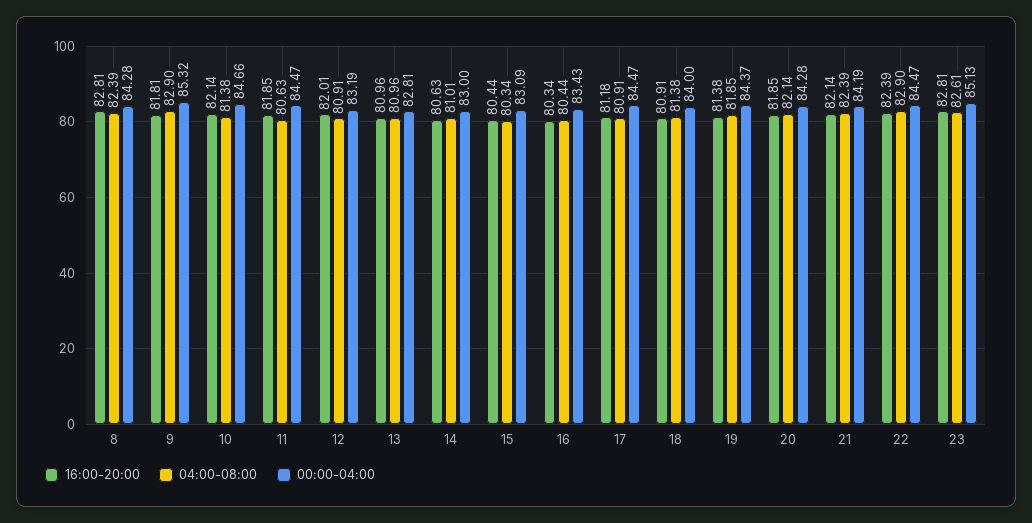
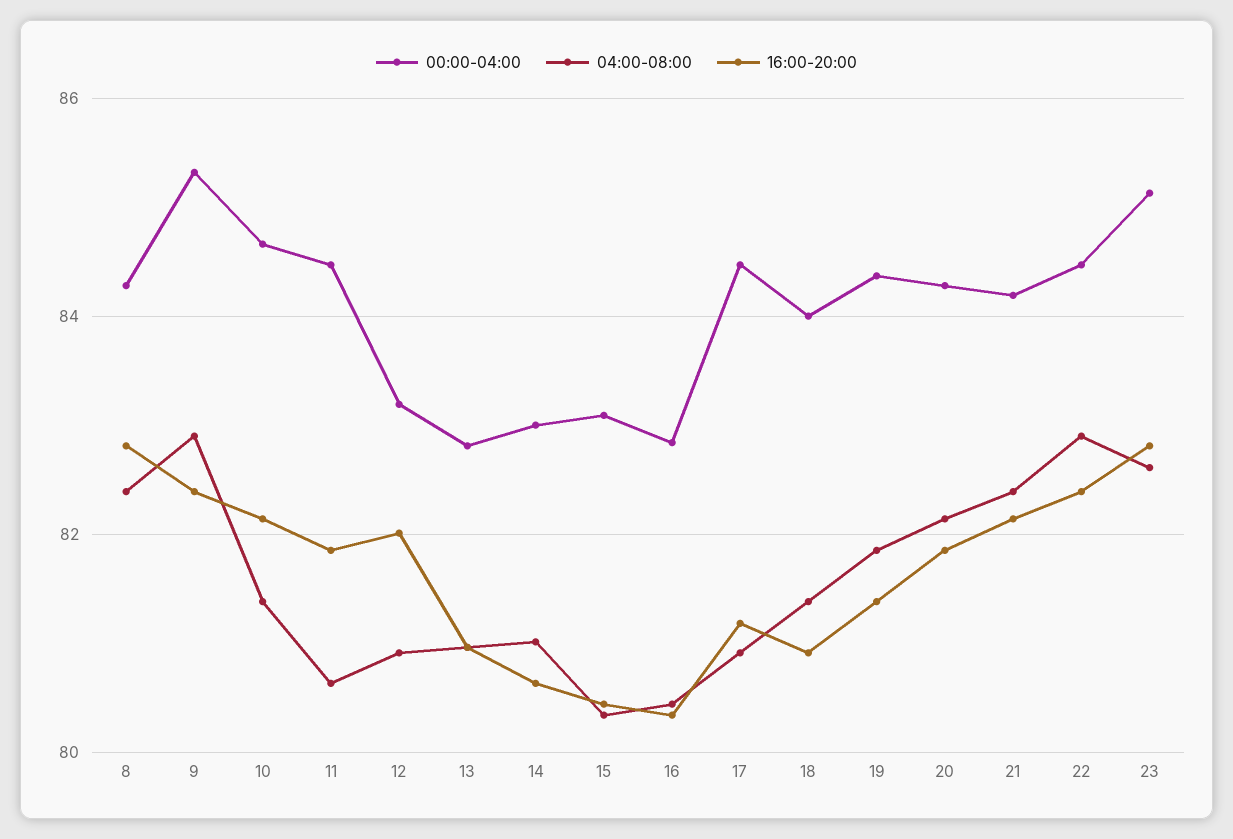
  {
    "16:00-20:00": {
      "8": 82.81,
-     "9": 81.81,
+     "9": 82.4,
      "10": 82.14,
      "11": 81.85,
      "12": 82.01,
      "13": 80.96,
      "14": 80.63,
      "15": 80.44,
      "16": 80.34,
      "17": 81.18,
      "18": 80.91,
      "19": 81.38,
      "20": 81.85,
      "21": 82.14,
      "22": 82.39,
      "23": 82.81
    },
    "04:00-08:00": {
      "8": 82.39,
      "9": 82.9,
      "10": 81.38,
      "11": 80.63,
      "12": 80.91,
      "13": 80.96,
      "14": 81.01,
      "15": 80.34,
      "16": 80.44,
      "17": 80.91,
      "18": 81.38,
      "19": 81.85,
      "20": 82.14,
      "21": 82.39,
      "22": 82.9,
      "23": 82.61
    },
    "00:00-04:00": {
      "8": 84.28,
      "9": 85.32,
      "10": 84.66,
      "11": 84.47,
      "12": 83.19,
      "13": 82.81,
      "14": 83,
      "15": 83.09,
-     "16": 83.43,
+     "16": 82.8,
      "17": 84.47,
      "18": 84,
      "19": 84.37,
      "20": 84.28,
      "21": 84.19,
      "22": 84.47,
      "23": 85.13
    }
  }

